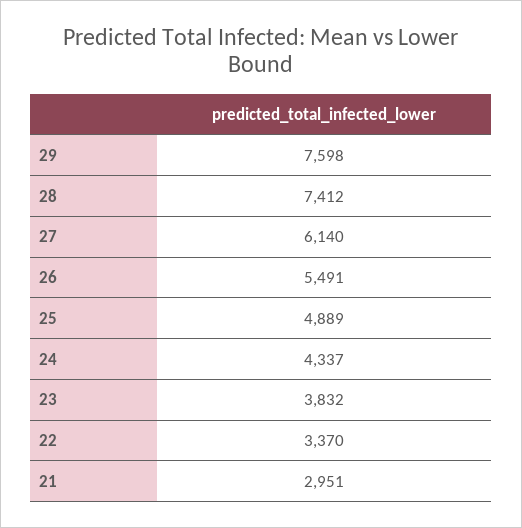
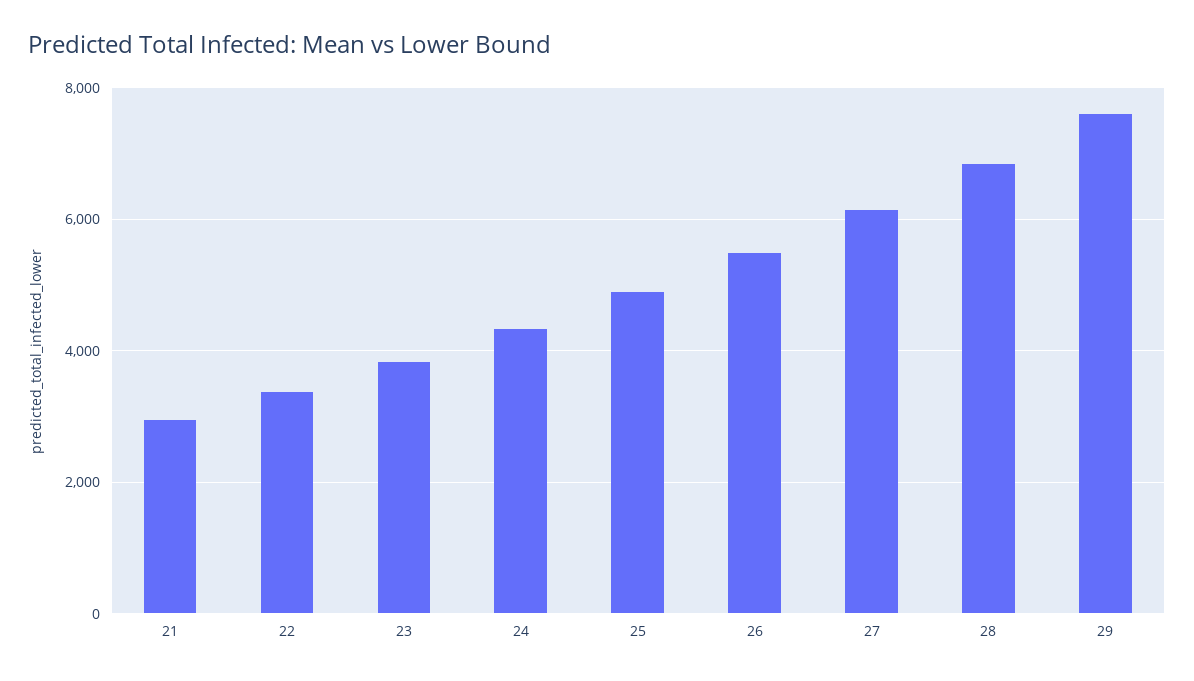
  {
    "29": 7598,
-   "28": 7412,
+   "28": 6800,
    "27": 6140,
    "26": 5491,
    "25": 4889,
    "24": 4337,
    "23": 3832,
    "22": 3370,
    "21": 2951
  }

